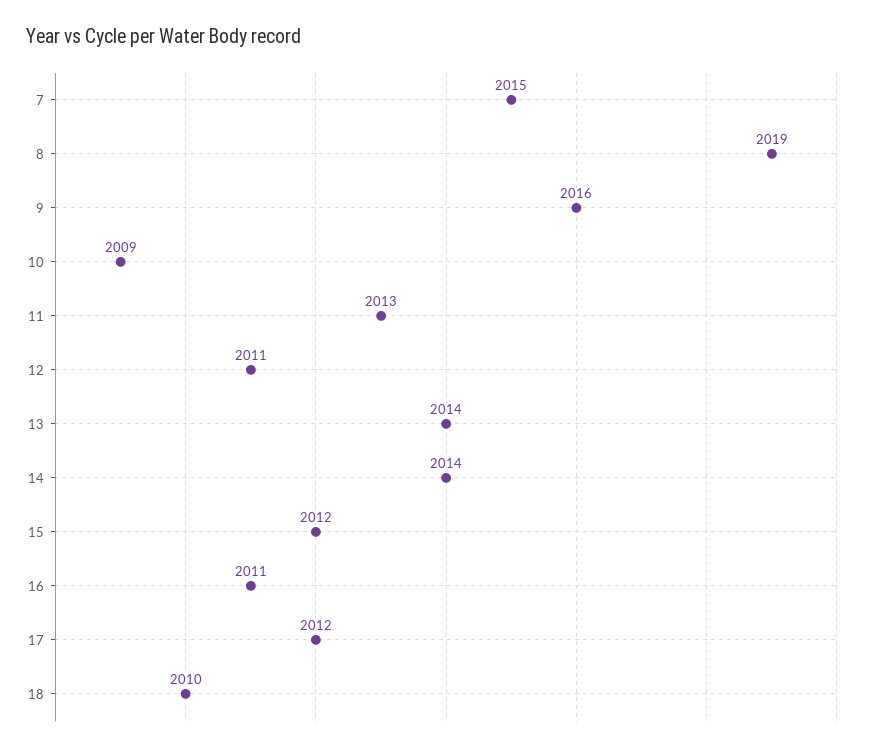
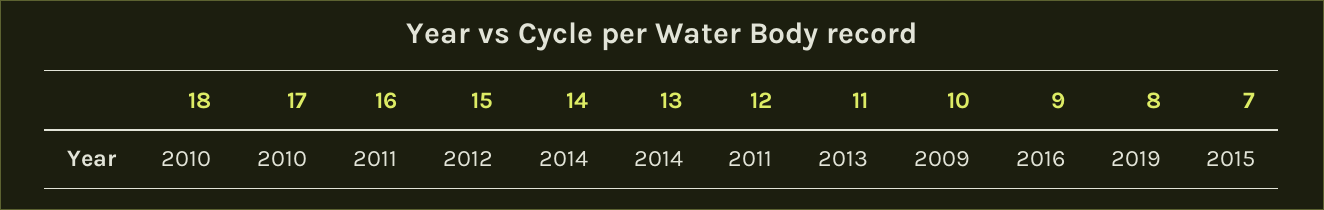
  {
    "7": 2015,
    "8": 2019,
    "9": 2016,
    "10": 2009,
    "11": 2013,
    "12": 2011,
    "13": 2014,
    "14": 2014,
    "15": 2012,
    "16": 2011,
-   "17": 2012,
+   "17": 2010,
    "18": 2010
  }

